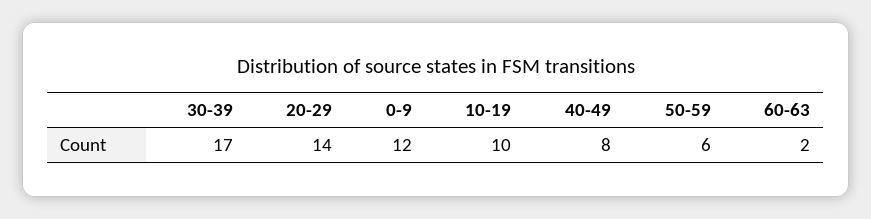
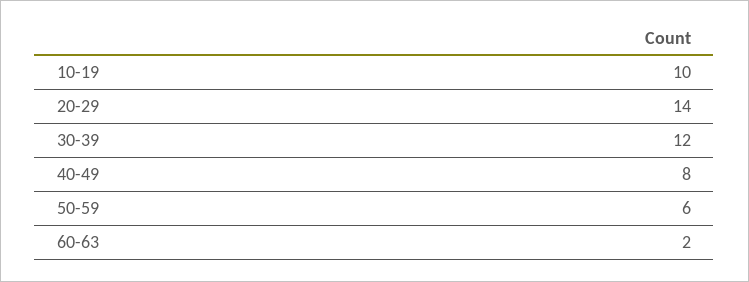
  {
-   "30-39": 17,
+   "30-39": 12,
    "20-29": 14,
-   "0-9": 12,
    "10-19": 10,
    "40-49": 8,
    "50-59": 6,
    "60-63": 2
  }

